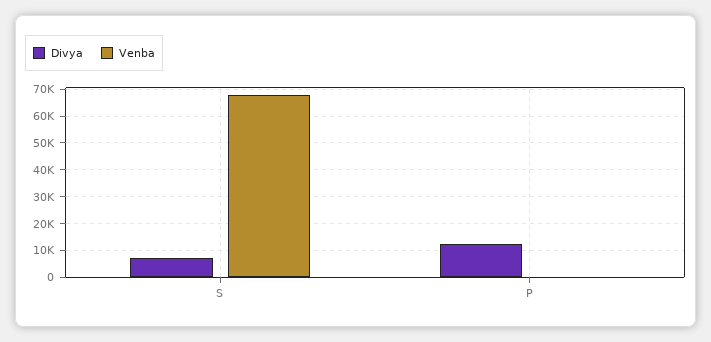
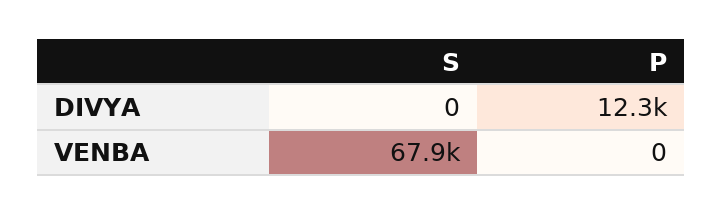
  {
    "Divya": {
-     "S": 7500,
+     "S": 0,
      "P": 12300
    },
    "Venba": {
      "S": 67900,
      "P": 0
    }
  }

